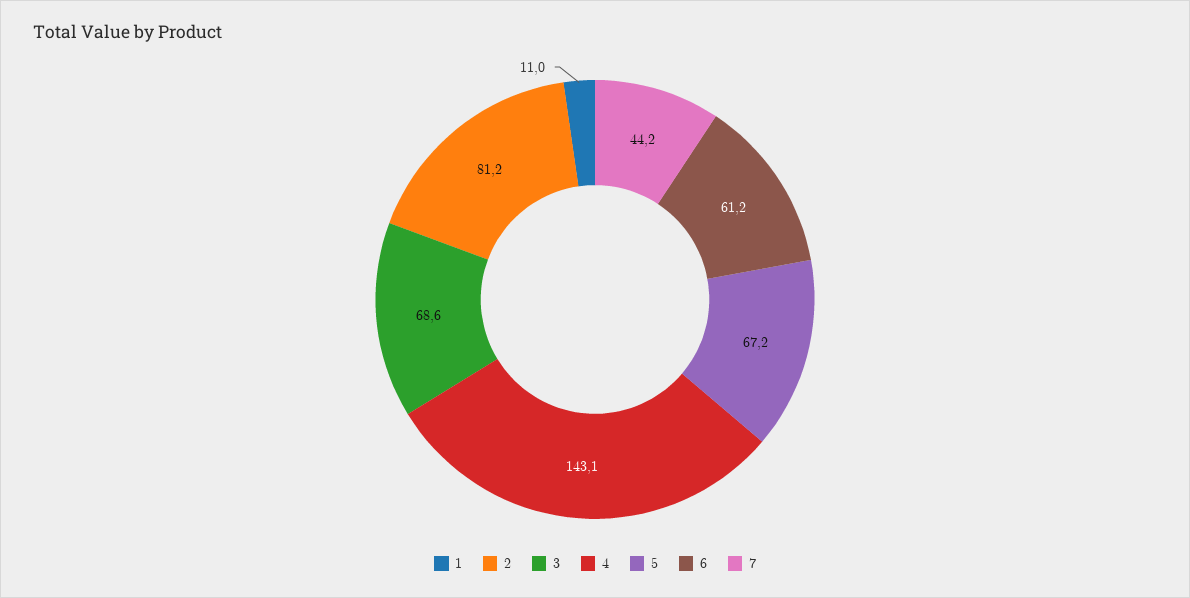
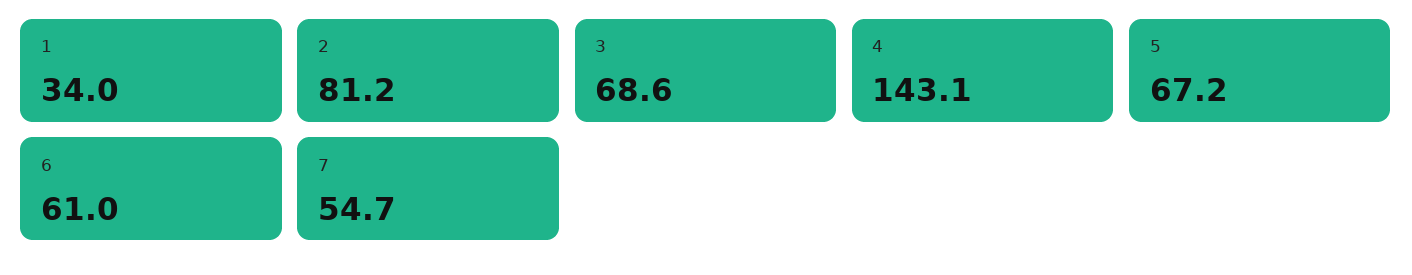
  {
-   "1": 11,
+   "1": 34,
    "2": 81.2,
    "3": 68.6,
    "4": 143.1,
    "5": 67.2,
-   "6": 61.2,
+   "6": 61,
-   "7": 44.2
+   "7": 54.7
  }

